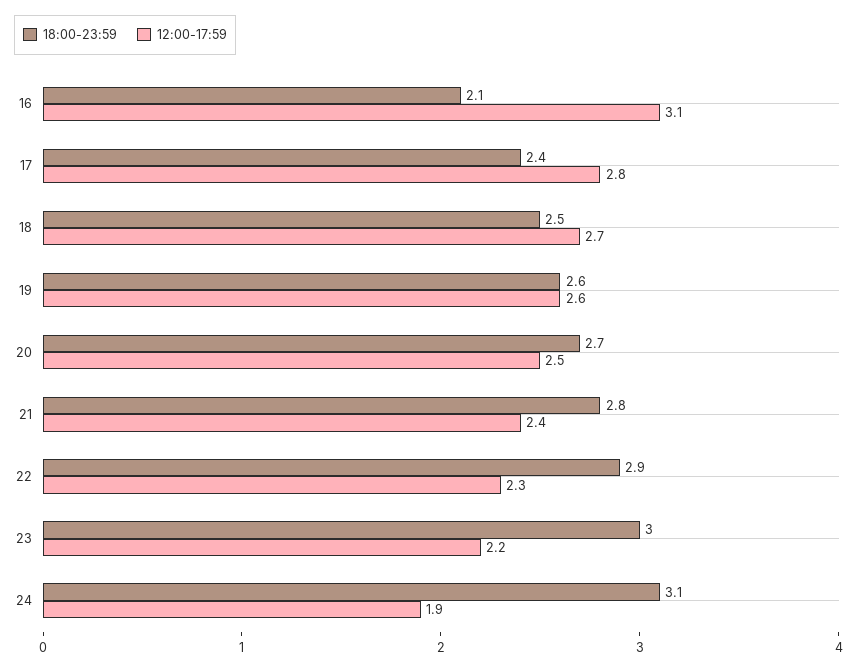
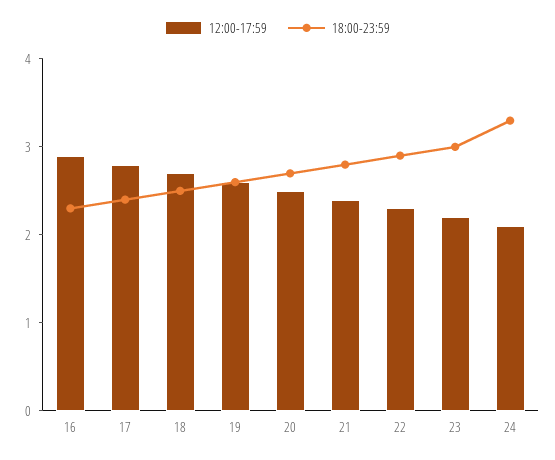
  {
    "18:00-23:59": {
-     "16": 2.1,
+     "16": 2.3,
      "17": 2.4,
      "18": 2.5,
      "19": 2.6,
      "20": 2.7,
      "21": 2.8,
      "22": 2.9,
      "23": 3,
-     "24": 3.1
+     "24": 3.3
    },
    "12:00-17:59": {
-     "16": 3.1,
+     "16": 2.9,
      "17": 2.8,
      "18": 2.7,
      "19": 2.6,
      "20": 2.5,
      "21": 2.4,
      "22": 2.3,
      "23": 2.2,
-     "24": 1.9
+     "24": 2.1
    }
  }

